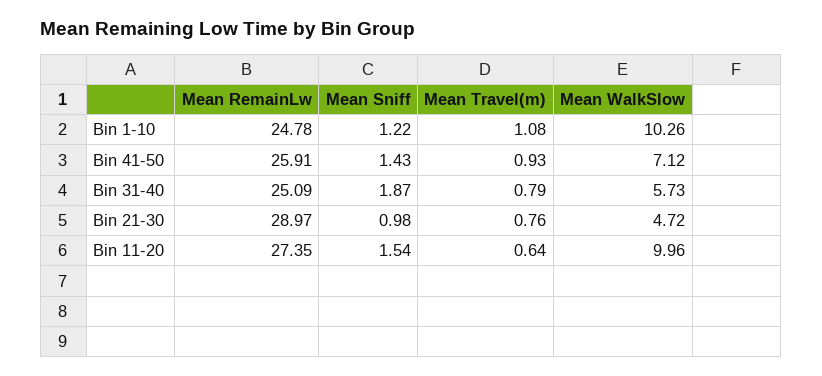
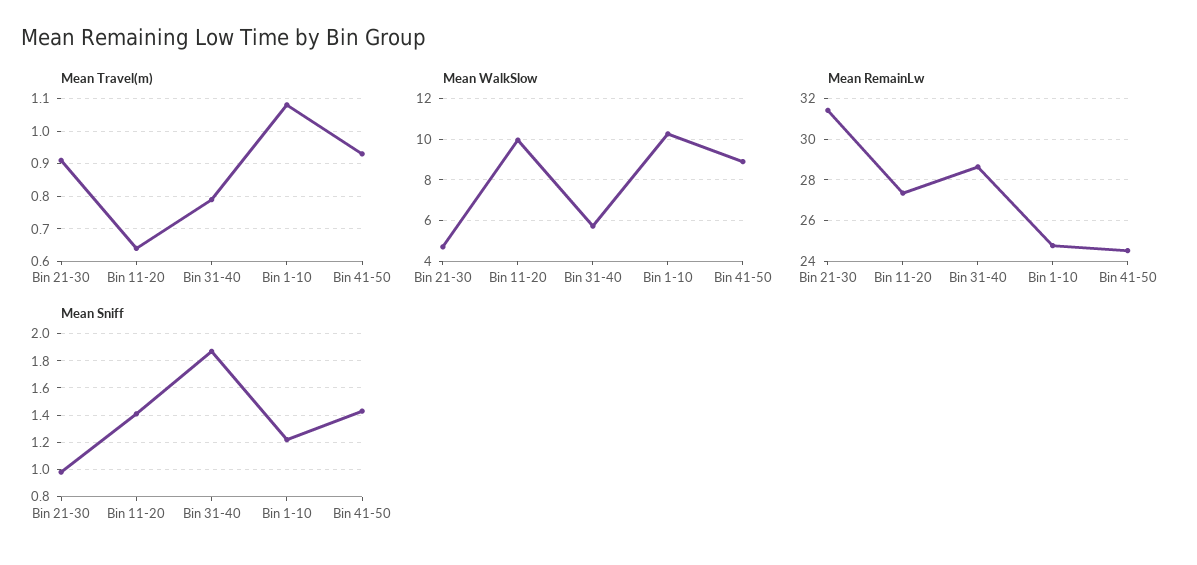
  {
    "Mean RemainLw": {
      "Bin 1-10": 24.78,
-     "Bin 41-50": 25.91,
+     "Bin 41-50": 24.5,
-     "Bin 31-40": 25.09,
+     "Bin 31-40": 28.5,
-     "Bin 21-30": 28.97,
+     "Bin 21-30": 31.5,
      "Bin 11-20": 27.35
    },
    "Mean Sniff": {
      "Bin 1-10": 1.22,
      "Bin 41-50": 1.43,
      "Bin 31-40": 1.87,
      "Bin 21-30": 0.98,
-     "Bin 11-20": 1.54
+     "Bin 11-20": 1.4
    },
    "Mean Travel(m)": {
      "Bin 1-10": 1.08,
      "Bin 41-50": 0.93,
      "Bin 31-40": 0.79,
-     "Bin 21-30": 0.76,
+     "Bin 21-30": 0.9,
      "Bin 11-20": 0.64
    },
    "Mean WalkSlow": {
      "Bin 1-10": 10.26,
-     "Bin 41-50": 7.12,
+     "Bin 41-50": 9,
      "Bin 31-40": 5.73,
      "Bin 21-30": 4.72,
      "Bin 11-20": 9.96
    }
  }

